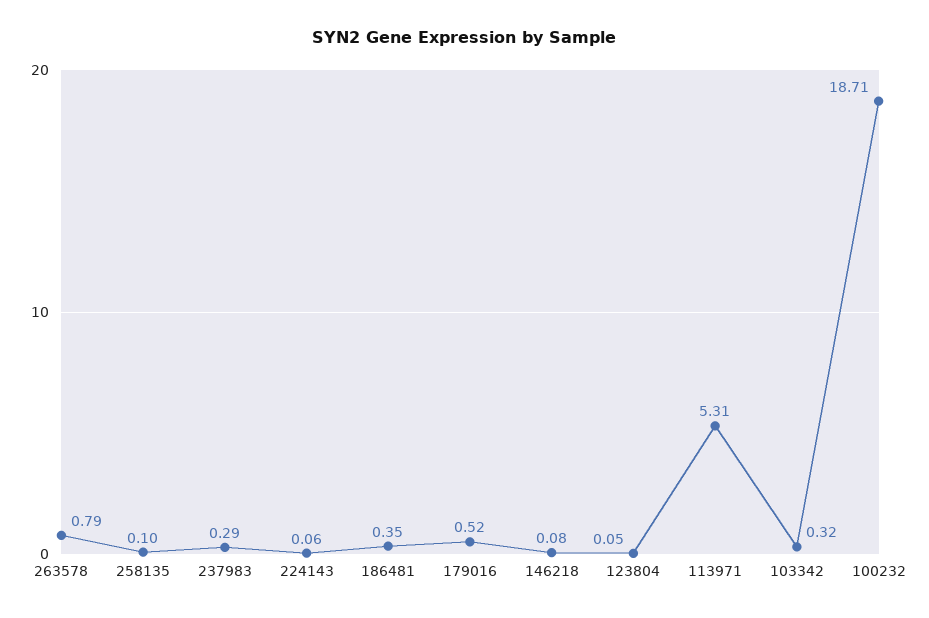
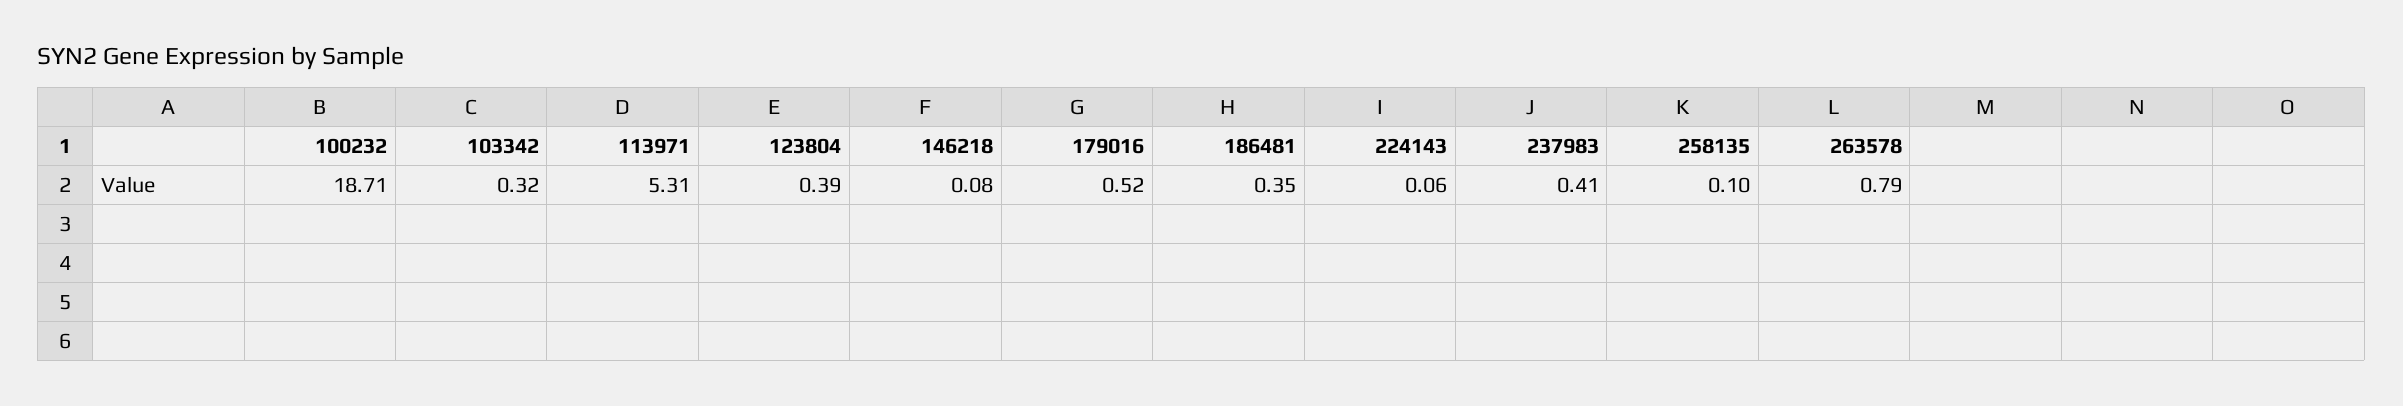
  {
    "263578": 0.79,
    "258135": 0.1,
-   "237983": 0.29,
+   "237983": 0.41,
    "224143": 0.06,
    "186481": 0.35,
    "179016": 0.52,
    "146218": 0.08,
-   "123804": 0.05,
+   "123804": 0.39,
    "113971": 5.31,
    "103342": 0.32,
    "100232": 18.71
  }

